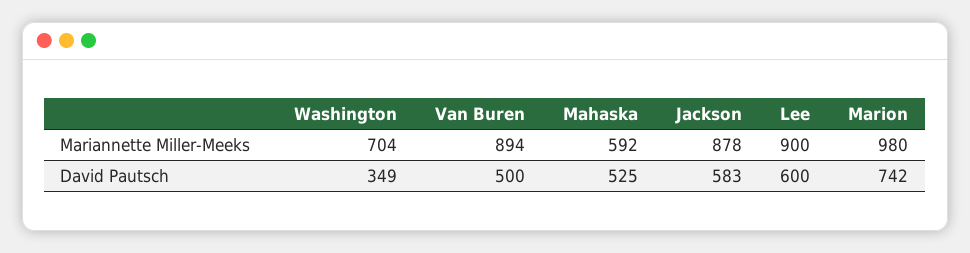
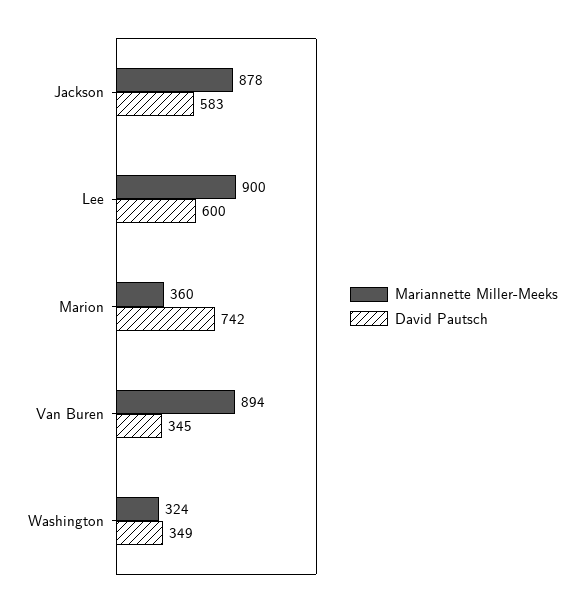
  {
    "Mariannette Miller-Meeks": {
-     "Washington": 704,
+     "Washington": 324,
      "Van Buren": 894,
-     "Mahaska": 592,
      "Jackson": 878,
      "Lee": 900,
-     "Marion": 980
+     "Marion": 360
    },
    "David Pautsch": {
      "Washington": 349,
-     "Van Buren": 500,
+     "Van Buren": 345,
-     "Mahaska": 525,
      "Jackson": 583,
      "Lee": 600,
      "Marion": 742
    }
  }

